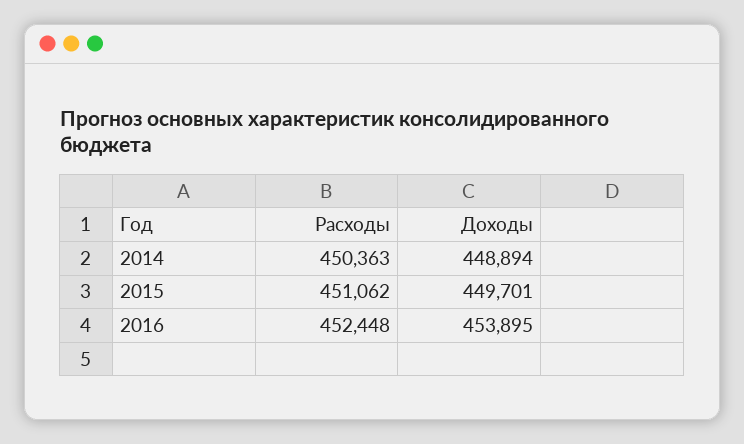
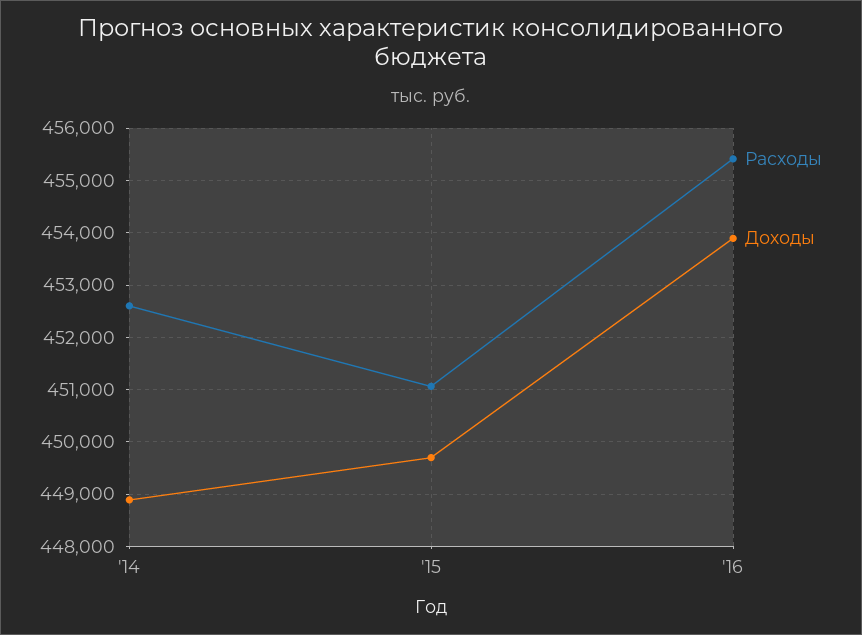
  {
    "Расходы": {
-     "2014": 450363,
+     "2014": 452600,
      "2015": 451062,
-     "2016": 452448
+     "2016": 455400
    },
    "Доходы": {
      "2014": 448894,
      "2015": 449701,
      "2016": 453895
    }
  }

